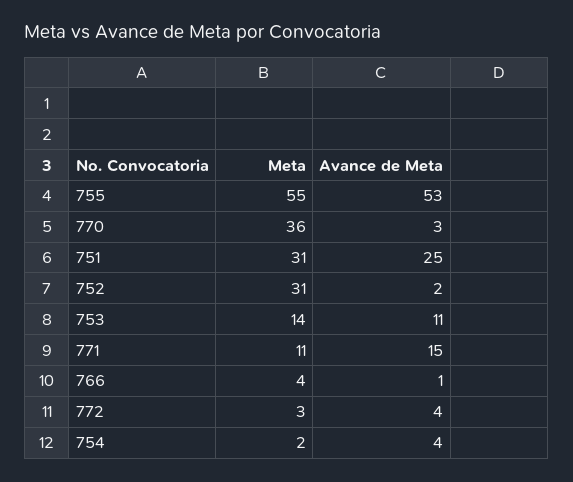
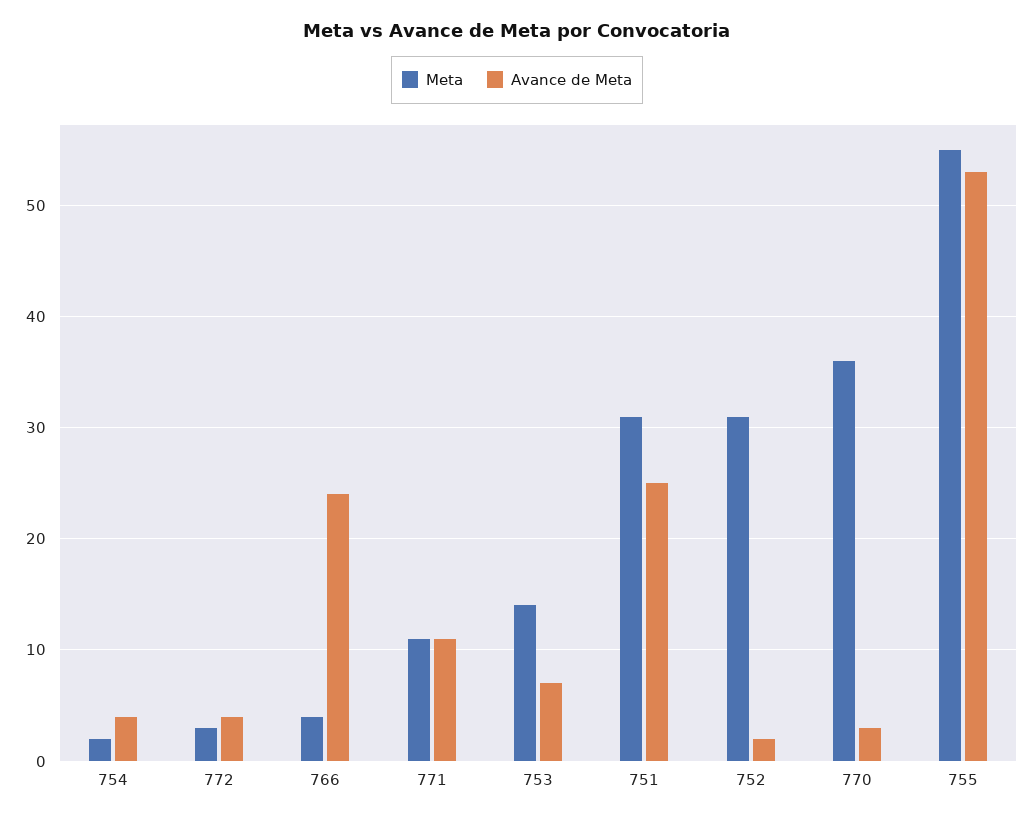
  {
    "Meta": {
      "755": 55,
      "770": 36,
      "751": 31,
      "752": 31,
      "753": 14,
      "771": 11,
      "766": 4,
      "772": 3,
      "754": 2
    },
    "Avance de Meta": {
      "755": 53,
      "770": 3,
      "751": 25,
      "752": 2,
-     "753": 11,
+     "753": 7,
-     "771": 15,
+     "771": 11,
-     "766": 1,
+     "766": 24,
      "772": 4,
      "754": 4
    }
  }

